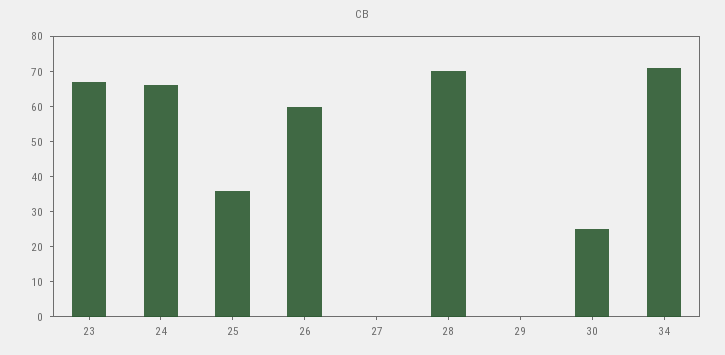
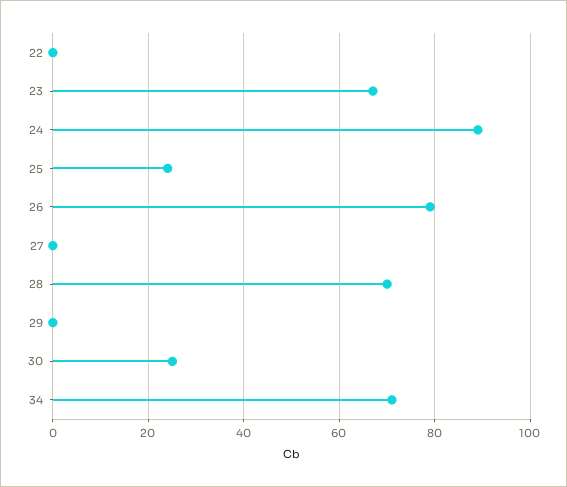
  {
    "23": 65,
-   "24": 65,
+   "24": 90,
-   "25": 35,
+   "25": 25,
-   "26": 60,
+   "26": 80,
    "27": 0,
    "28": 70,
    "29": 0,
    "30": 25,
-   "34": 70
+   "34": 70,
+   "22": 0
  }

